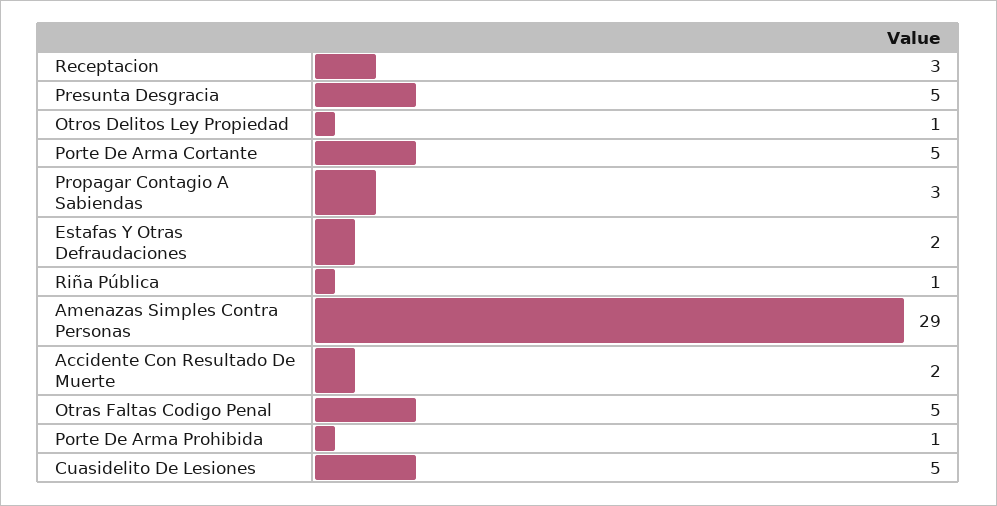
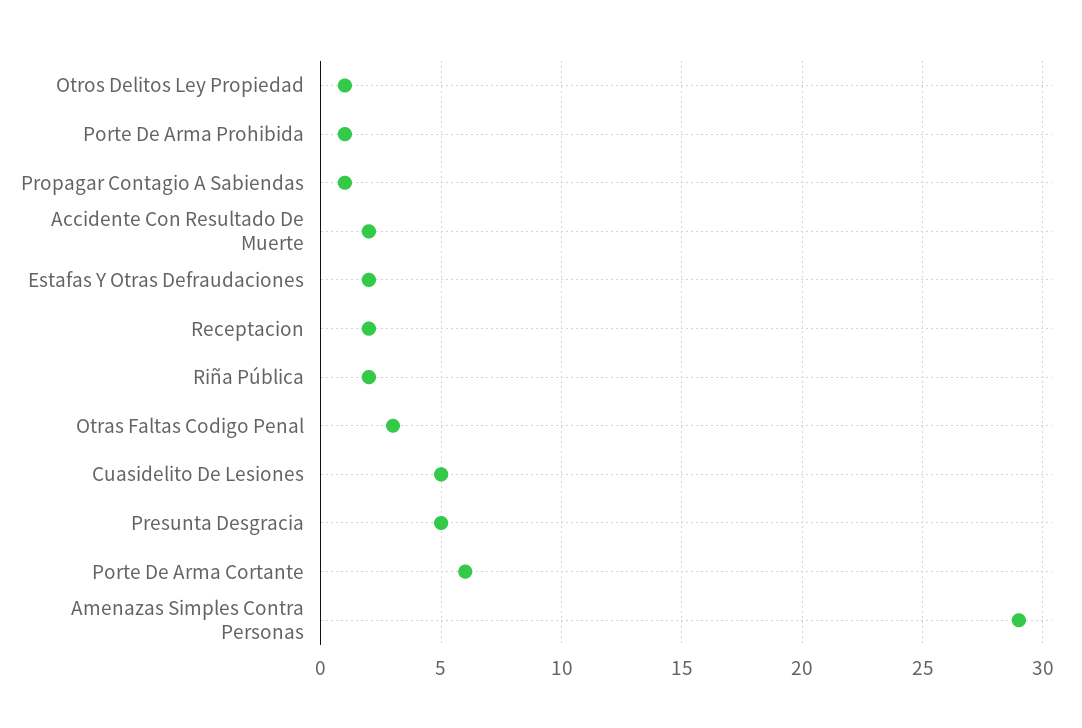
  {
-   "Receptacion": 3,
+   "Receptacion": 2,
    "Presunta Desgracia": 5,
    "Otros Delitos Ley Propiedad": 1,
-   "Porte De Arma Cortante": 5,
+   "Porte De Arma Cortante": 6,
-   "Propagar Contagio A Sabiendas": 3,
+   "Propagar Contagio A Sabiendas": 1,
    "Estafas Y Otras Defraudaciones": 2,
-   "Riña Pública": 1,
+   "Riña Pública": 2,
    "Amenazas Simples Contra Personas": 29,
    "Accidente Con Resultado De Muerte": 2,
-   "Otras Faltas Codigo Penal": 5,
+   "Otras Faltas Codigo Penal": 3,
    "Porte De Arma Prohibida": 1,
    "Cuasidelito De Lesiones": 5
  }

